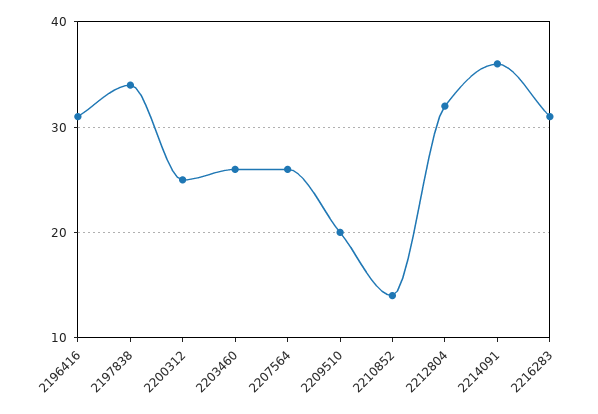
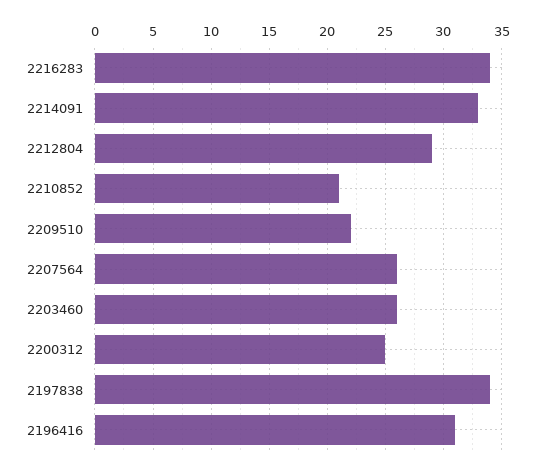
  {
    "2196416": 31,
    "2197838": 34,
    "2200312": 25,
    "2203460": 26,
    "2207564": 26,
-   "2209510": 20,
+   "2209510": 22,
-   "2210852": 14,
+   "2210852": 21,
-   "2212804": 32,
+   "2212804": 29,
-   "2214091": 36,
+   "2214091": 33,
-   "2216283": 31
+   "2216283": 34
  }

